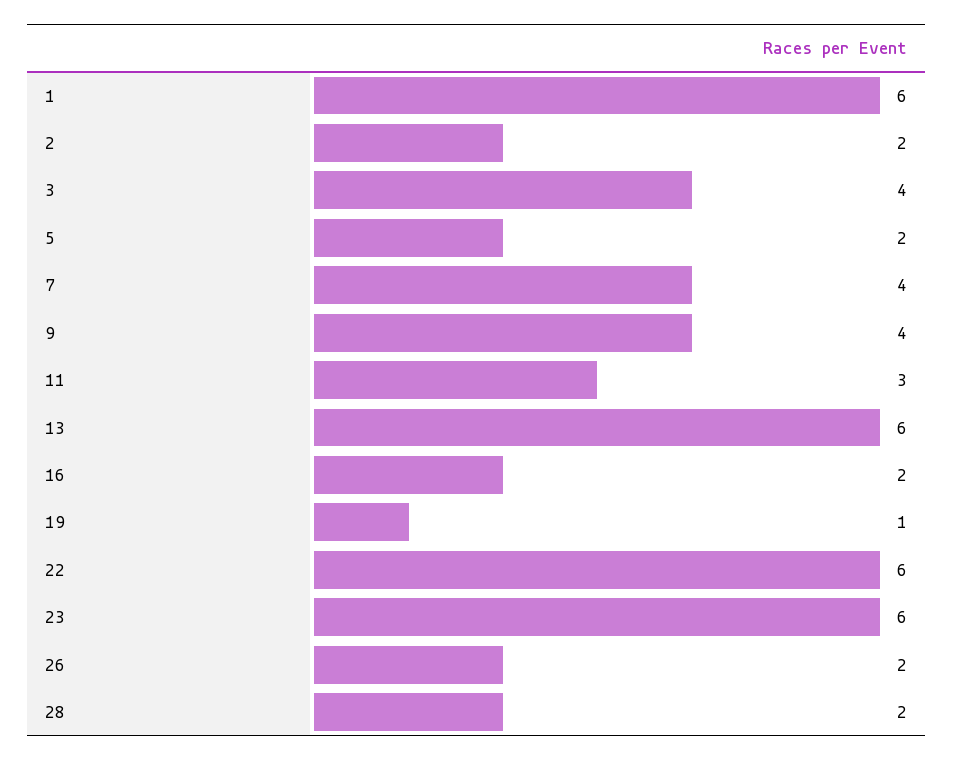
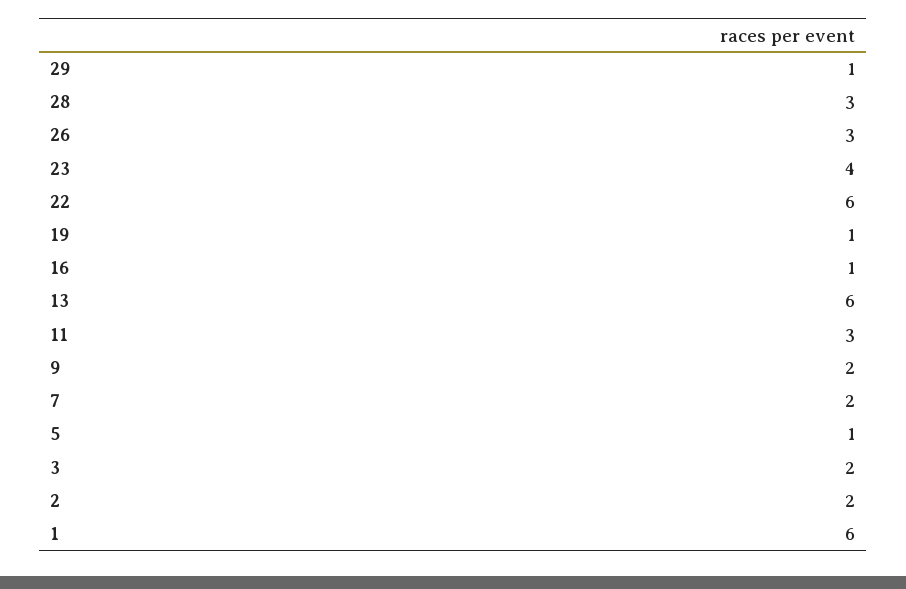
  {
    "1": 6,
    "2": 2,
-   "3": 4,
+   "3": 2,
-   "5": 2,
+   "5": 1,
-   "7": 4,
+   "7": 2,
-   "9": 4,
+   "9": 2,
    "11": 3,
    "13": 6,
-   "16": 2,
+   "16": 1,
    "19": 1,
    "22": 6,
-   "23": 6,
+   "23": 4,
-   "26": 2,
+   "26": 3,
-   "28": 2
+   "28": 3,
+   "29": 1
  }

